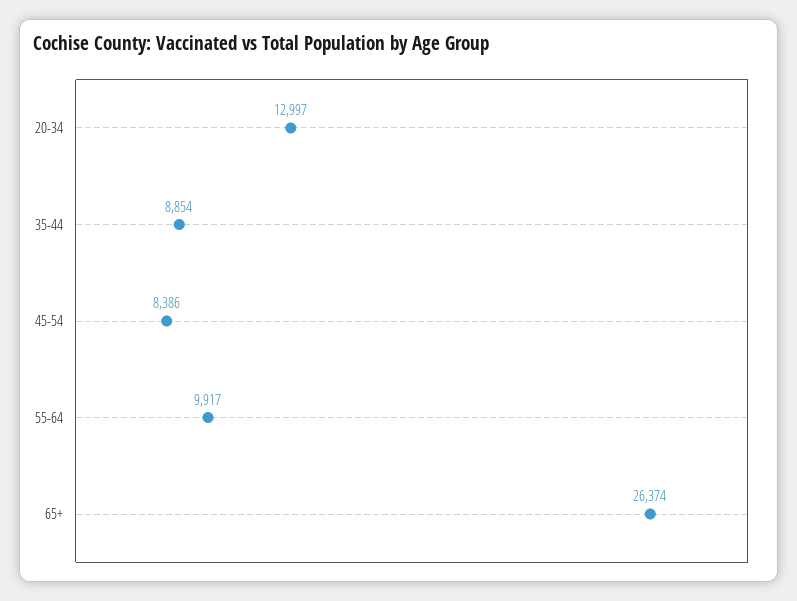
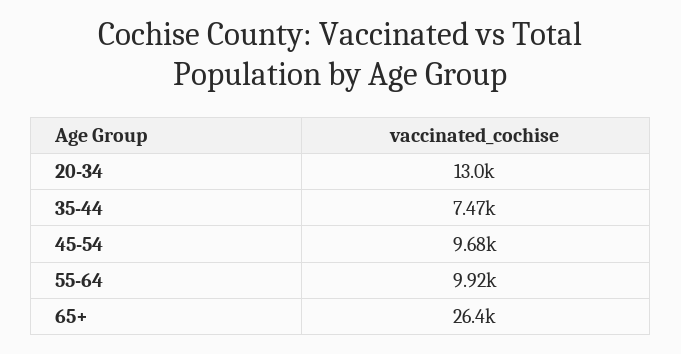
  {
    "20-34": 12997,
-   "35-44": 8854,
+   "35-44": 7470,
-   "45-54": 8386,
+   "45-54": 9680,
    "55-64": 9917,
    "65+": 26374
  }

